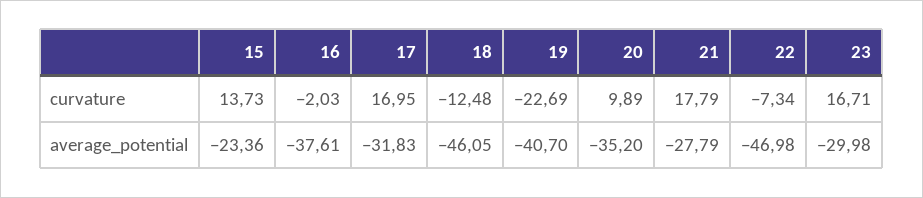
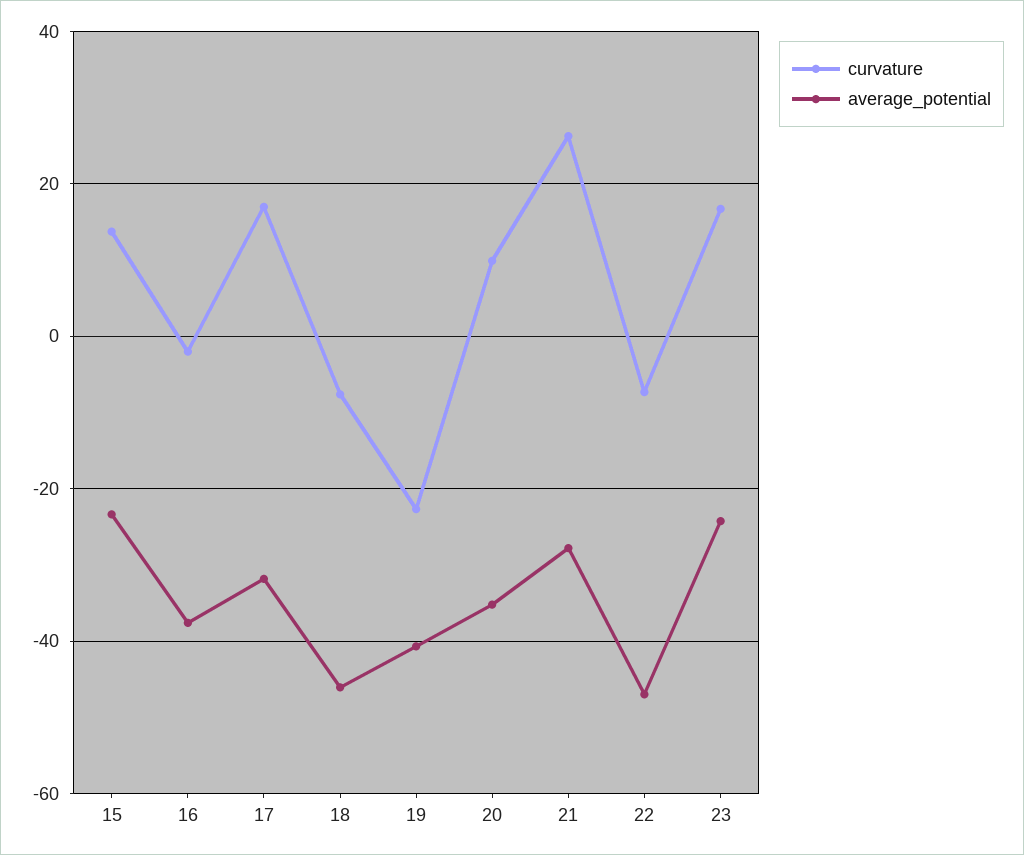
  {
    "curvature": {
      "15": 13.73,
      "16": -2.03,
      "17": 16.95,
-     "18": -12.48,
+     "18": -8,
      "19": -22.69,
      "20": 9.89,
-     "21": 17.79,
+     "21": 26,
      "22": -7.34,
      "23": 16.71
    },
    "average_potential": {
      "15": -23.36,
      "16": -37.61,
      "17": -31.83,
      "18": -46.05,
      "19": -40.7,
      "20": -35.2,
      "21": -27.79,
      "22": -46.98,
-     "23": -29.98
+     "23": -24
    }
  }

